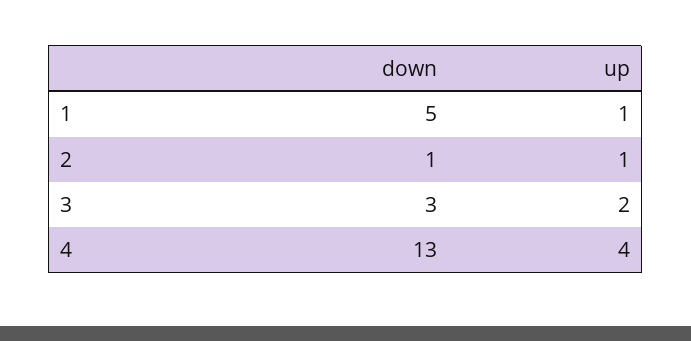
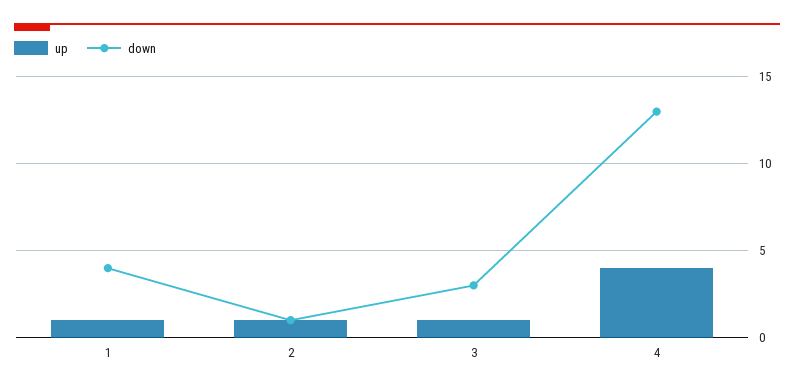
  {
    "down": {
-     "1": 5,
+     "1": 4,
      "2": 1,
      "3": 3,
      "4": 13
    },
    "up": {
      "1": 1,
      "2": 1,
-     "3": 2,
+     "3": 1,
      "4": 4
    }
  }

